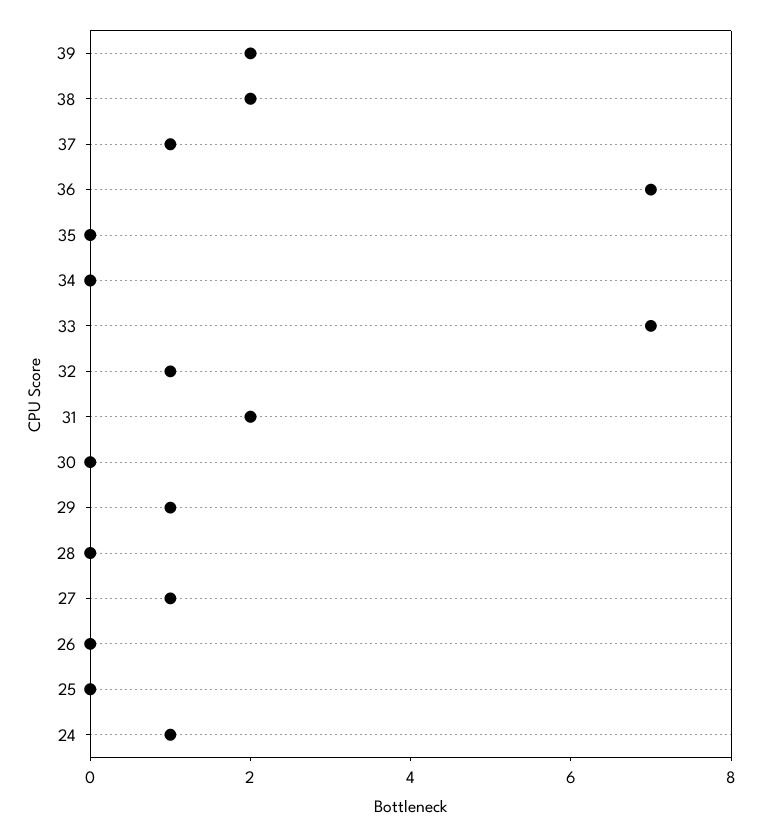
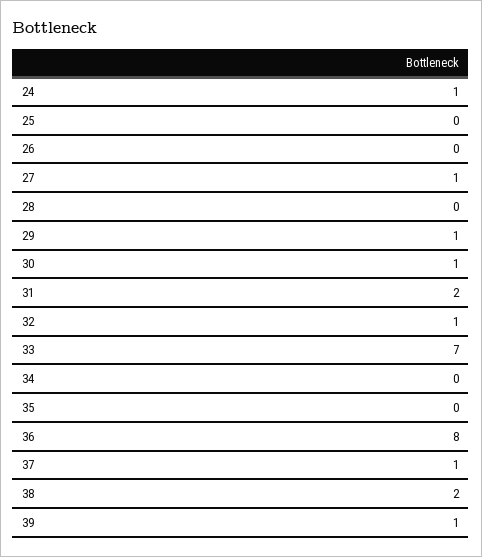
  {
-   "39": 2,
+   "39": 1,
    "38": 2,
    "37": 1,
-   "36": 7,
+   "36": 8,
    "35": 0,
    "34": 0,
    "33": 7,
    "32": 1,
    "31": 2,
-   "30": 0,
+   "30": 1,
    "29": 1,
    "28": 0,
    "27": 1,
    "26": 0,
    "25": 0,
    "24": 1
  }

